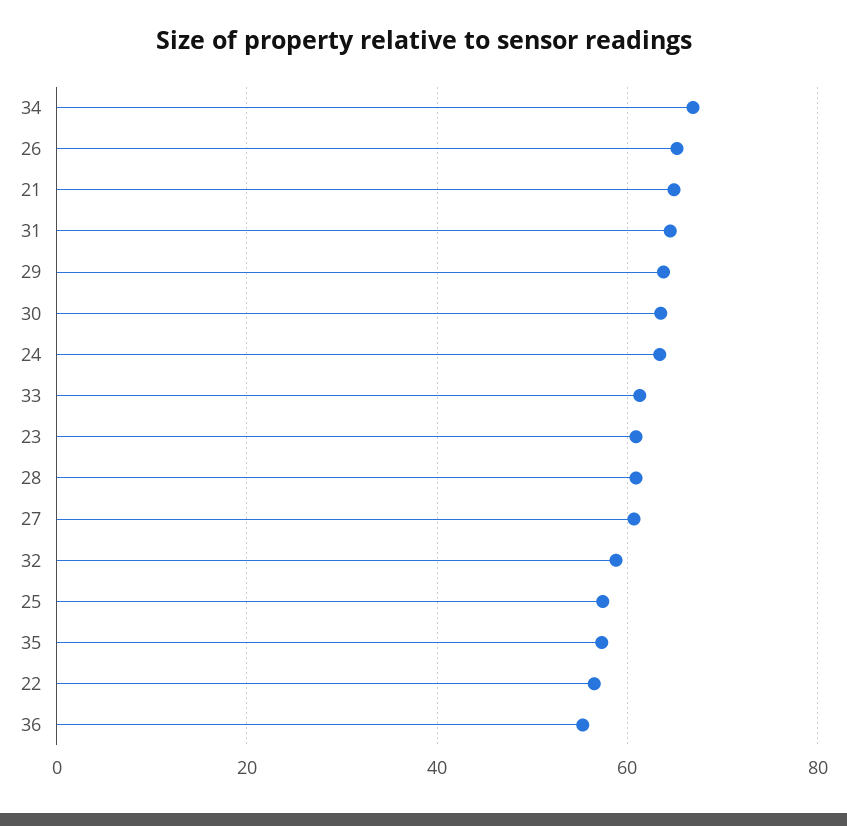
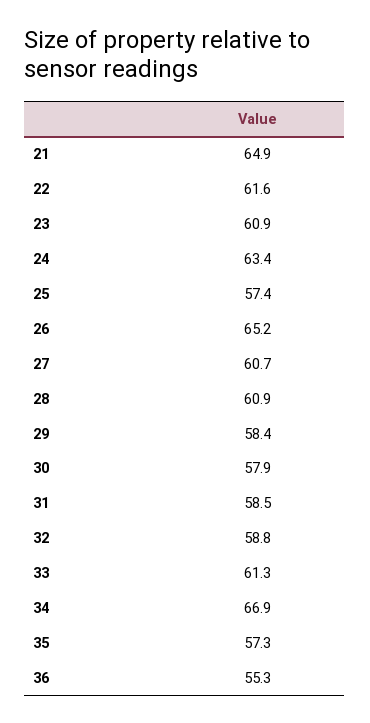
  {
    "34": 66.9,
    "26": 65.2,
    "21": 64.9,
-   "31": 64,
+   "31": 58.5,
-   "29": 64,
+   "29": 58.4,
-   "30": 64,
+   "30": 57.9,
    "24": 63.4,
    "33": 61.3,
    "23": 60.9,
    "28": 60.9,
    "27": 60.7,
    "32": 58.8,
    "25": 57.4,
    "35": 57.3,
-   "22": 56,
+   "22": 61.6,
    "36": 55.3
  }

